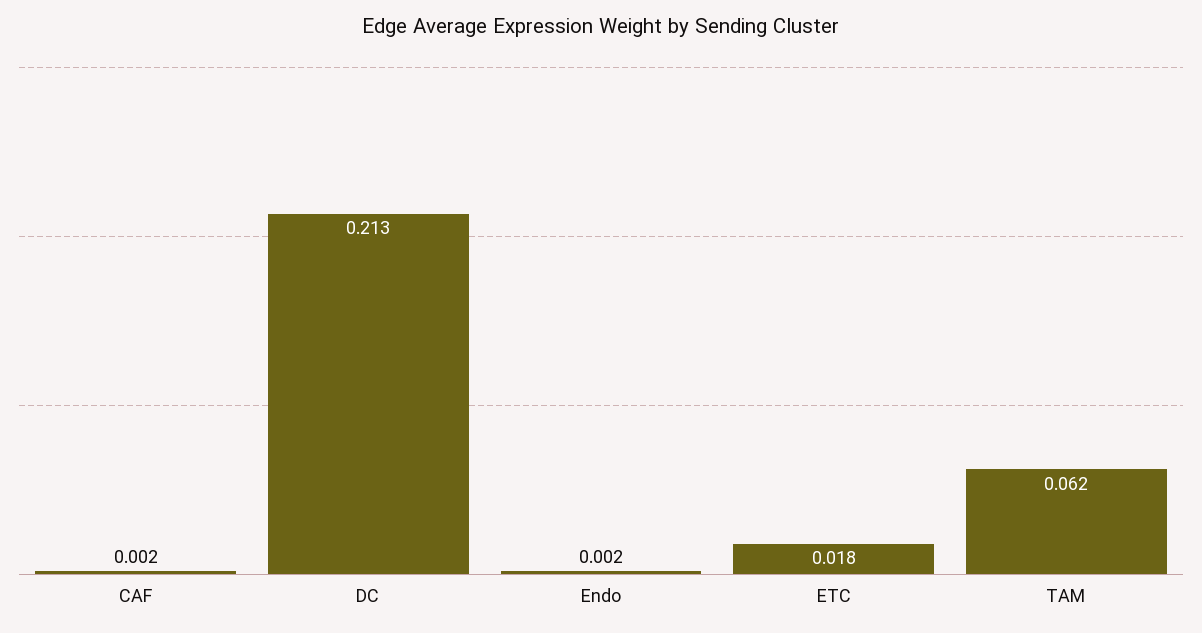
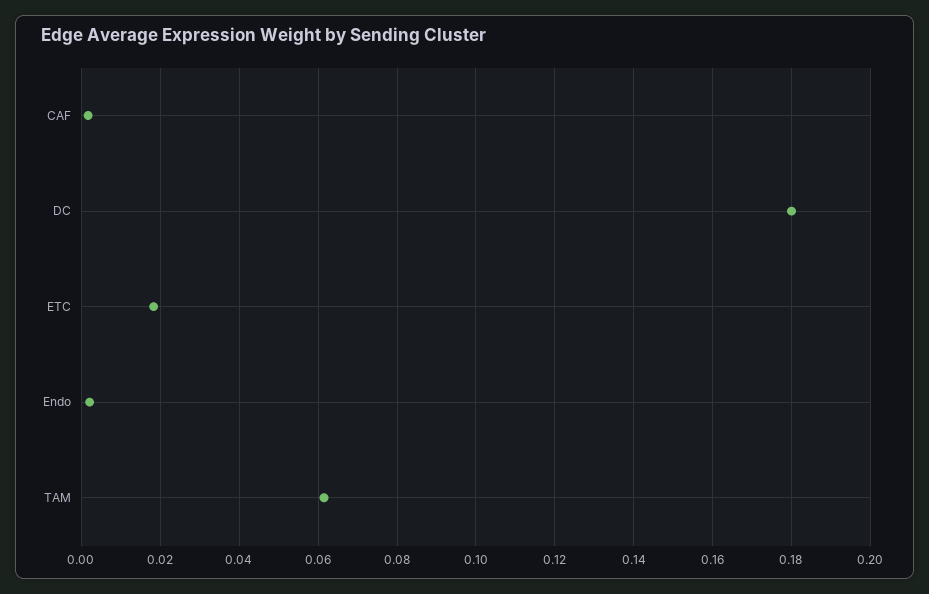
  {
    "CAF": 0.002,
-   "DC": 0.213,
+   "DC": 0.18,
    "Endo": 0.002,
    "ETC": 0.018,
    "TAM": 0.062
  }

